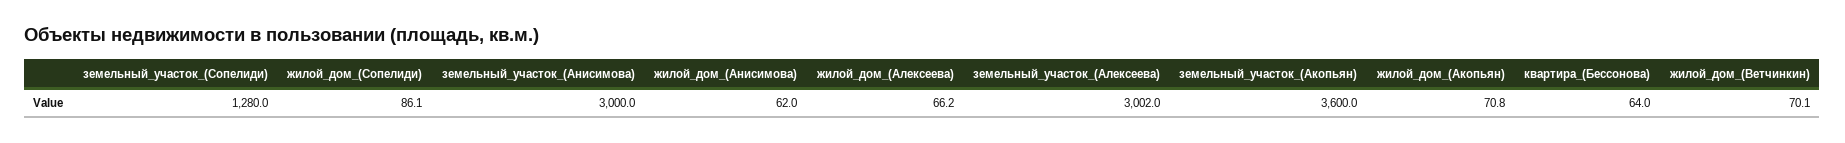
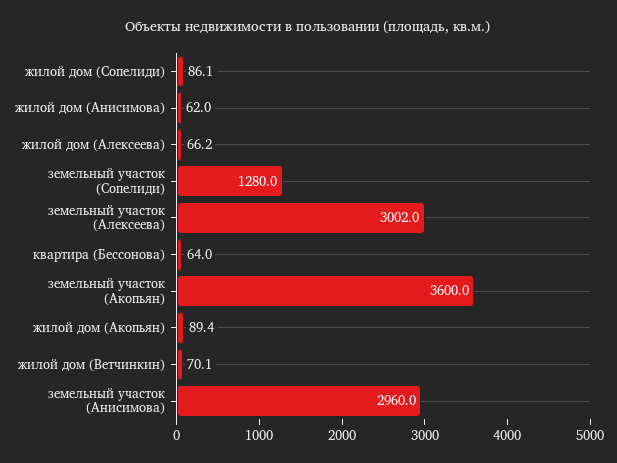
  {
    "земельный_участок_(Сопелиди)": 1280,
    "жилой_дом_(Сопелиди)": 86.1,
-   "земельный_участок_(Анисимова)": 3000,
+   "земельный_участок_(Анисимова)": 2960,
    "жилой_дом_(Анисимова)": 62,
    "жилой_дом_(Алексеева)": 66.2,
    "земельный_участок_(Алексеева)": 3002,
    "земельный_участок_(Акопьян)": 3600,
-   "жилой_дом_(Акопьян)": 70.8,
+   "жилой_дом_(Акопьян)": 89.4,
    "квартира_(Бессонова)": 64,
    "жилой_дом_(Ветчинкин)": 70.1
  }

